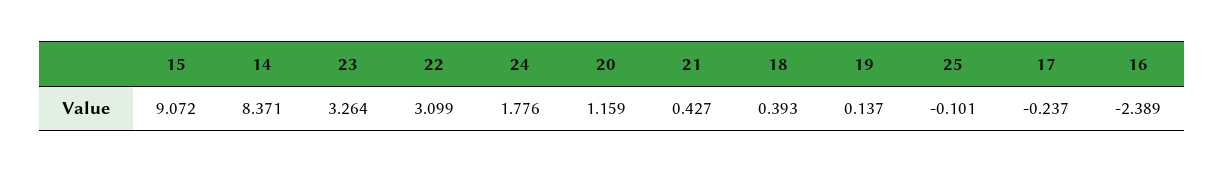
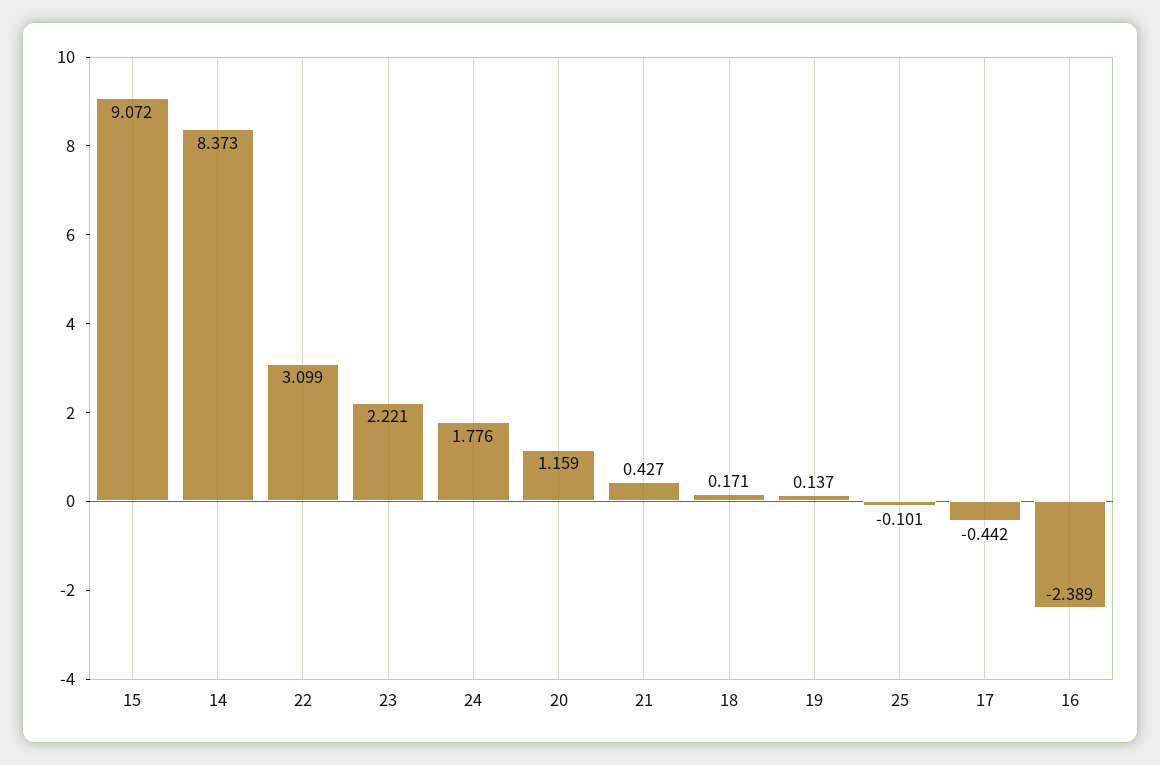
  {
    "15": 9.072,
-   "14": 8.371,
+   "14": 8.373,
-   "23": 3.264,
+   "23": 2.221,
    "22": 3.099,
    "24": 1.776,
    "20": 1.159,
    "21": 0.427,
-   "18": 0.393,
+   "18": 0.171,
    "19": 0.137,
    "25": -0.101,
-   "17": -0.237,
+   "17": -0.442,
    "16": -2.389
  }

